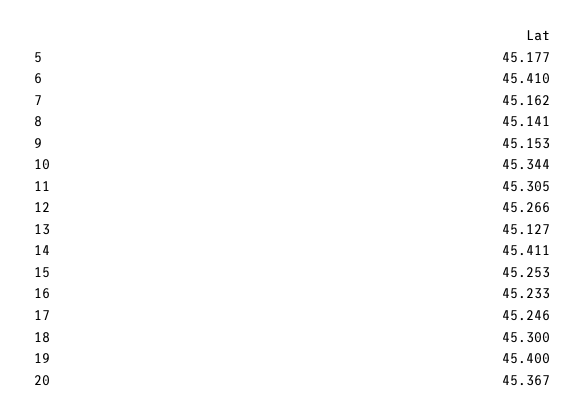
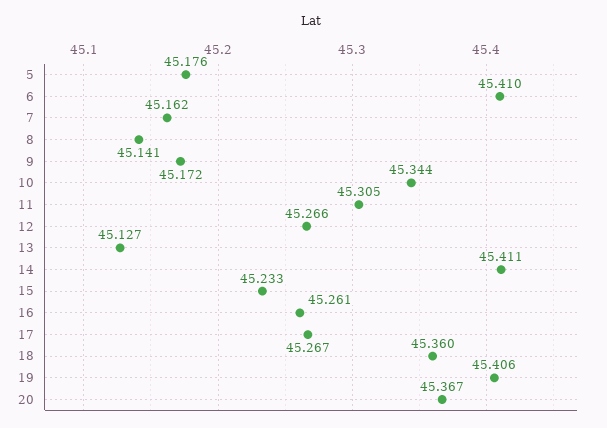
  {
-   "5": 45.177,
+   "5": 45.176,
    "6": 45.41,
    "7": 45.162,
    "8": 45.141,
-   "9": 45.153,
+   "9": 45.172,
    "10": 45.344,
    "11": 45.305,
    "12": 45.266,
    "13": 45.127,
    "14": 45.411,
-   "15": 45.253,
+   "15": 45.233,
-   "16": 45.233,
+   "16": 45.261,
-   "17": 45.246,
+   "17": 45.267,
-   "18": 45.3,
+   "18": 45.36,
-   "19": 45.4,
+   "19": 45.406,
    "20": 45.367
  }

